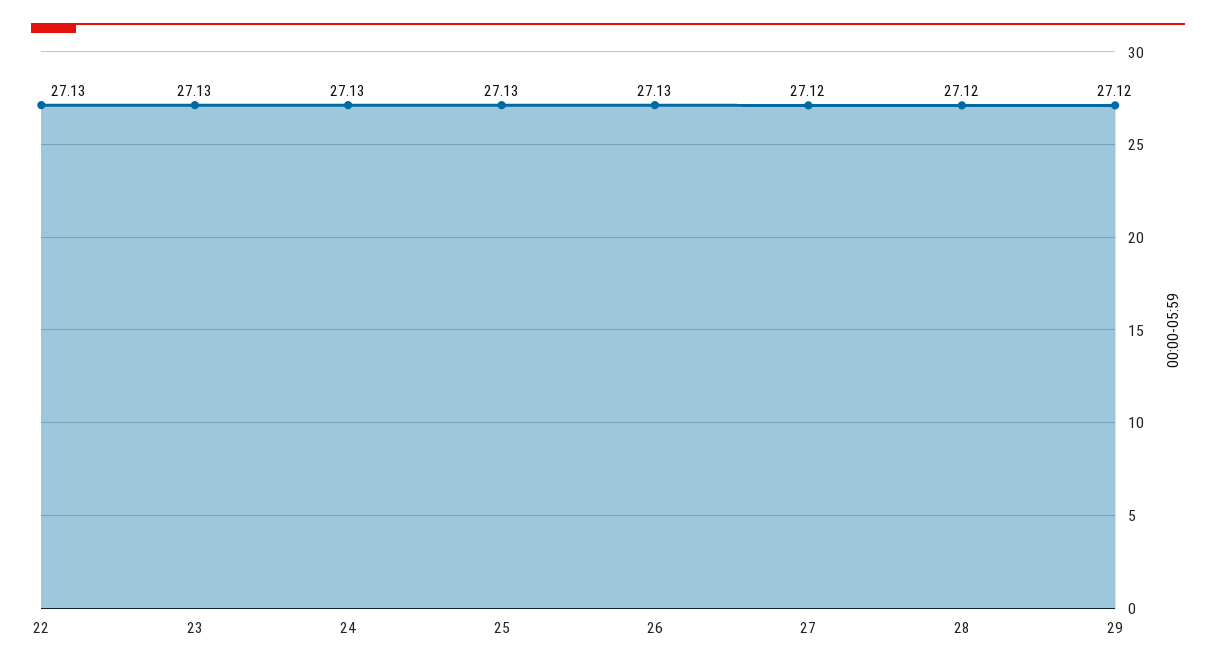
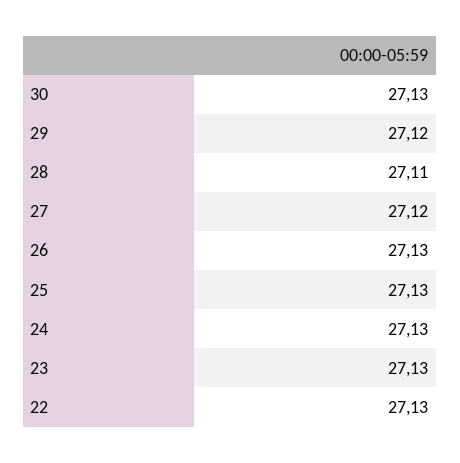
  {
    "22": 27.13,
    "23": 27.13,
    "24": 27.13,
    "25": 27.13,
    "26": 27.13,
    "27": 27.12,
-   "28": 27.12,
+   "28": 27.11,
-   "29": 27.12
+   "29": 27.12,
+   "30": 27.13
  }

